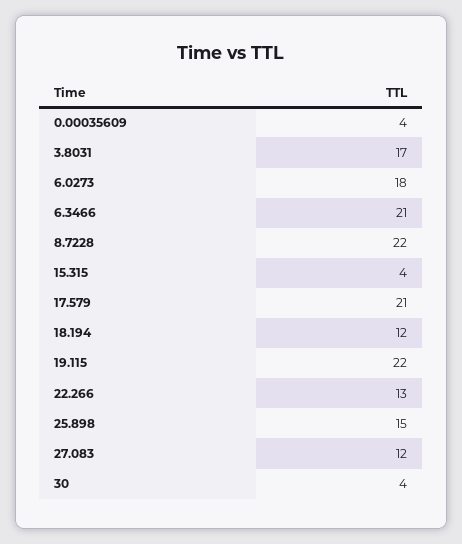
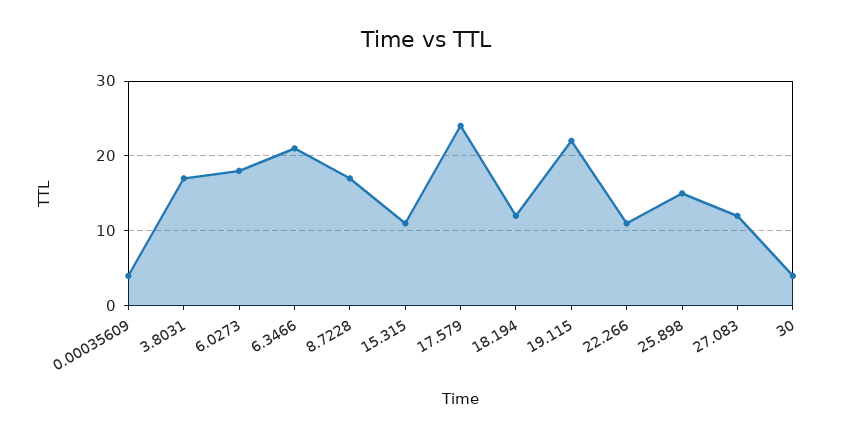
  {
    "0.00035609": 4,
    "3.8031": 17,
    "6.0273": 18,
    "6.3466": 21,
-   "8.7228": 22,
+   "8.7228": 17,
-   "15.315": 4,
+   "15.315": 11,
-   "17.579": 21,
+   "17.579": 24,
    "18.194": 12,
    "19.115": 22,
-   "22.266": 13,
+   "22.266": 11,
    "25.898": 15,
    "27.083": 12,
    "30": 4
  }

